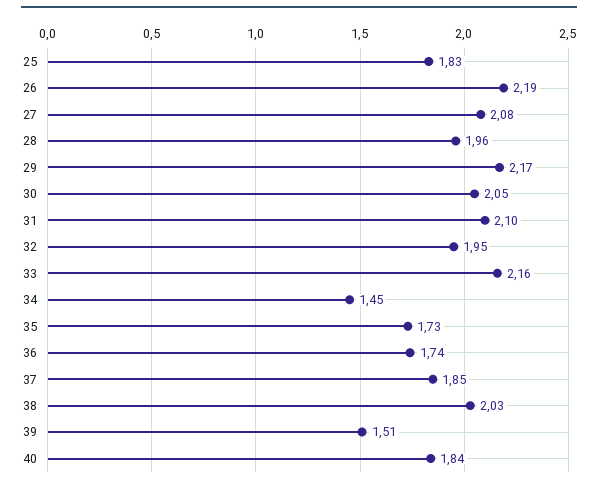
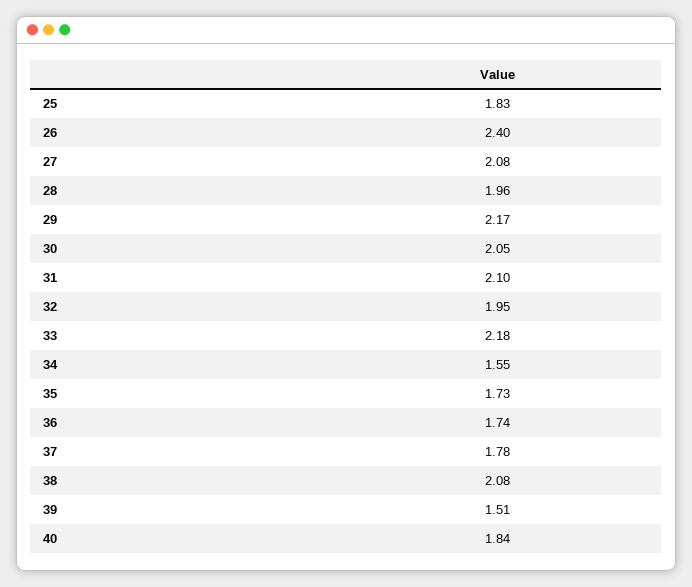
  {
    "25": 1.83,
-   "26": 2.19,
+   "26": 2.4,
    "27": 2.08,
    "28": 1.96,
    "29": 2.17,
    "30": 2.05,
    "31": 2.1,
    "32": 1.95,
-   "33": 2.16,
+   "33": 2.18,
-   "34": 1.45,
+   "34": 1.55,
    "35": 1.73,
    "36": 1.74,
-   "37": 1.85,
+   "37": 1.78,
-   "38": 2.03,
+   "38": 2.08,
    "39": 1.51,
    "40": 1.84
  }

